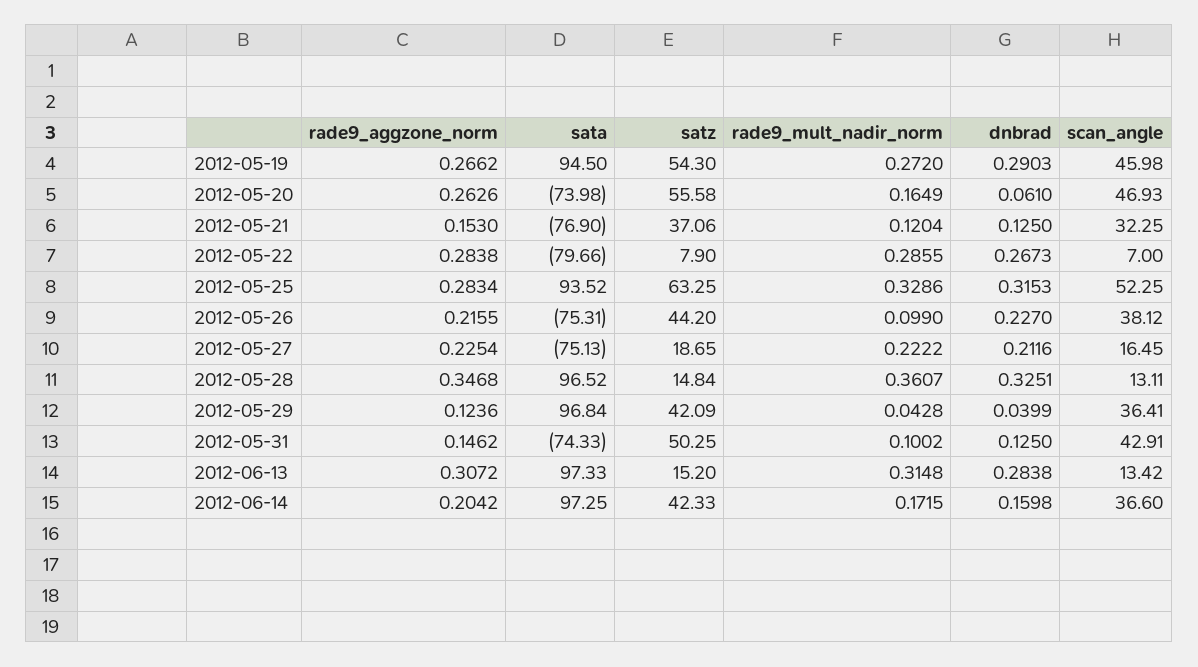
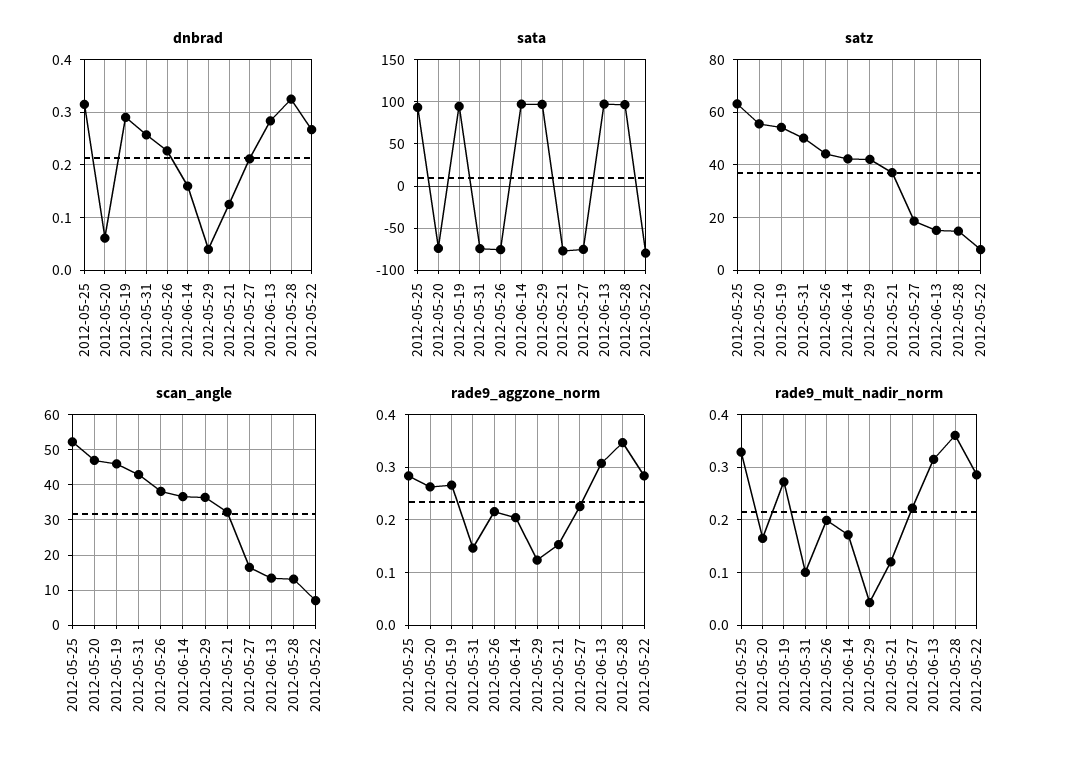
  {
    "rade9_aggzone_norm": {
      "2012-05-19": 0.2662,
      "2012-05-20": 0.2626,
      "2012-05-21": 0.153,
      "2012-05-22": 0.2838,
      "2012-05-25": 0.2834,
      "2012-05-26": 0.2155,
      "2012-05-27": 0.2254,
      "2012-05-28": 0.3468,
      "2012-05-29": 0.1236,
      "2012-05-31": 0.1462,
      "2012-06-13": 0.3072,
      "2012-06-14": 0.2042
    },
    "sata": {
      "2012-05-19": 94.5,
      "2012-05-20": -73.98,
      "2012-05-21": -76.9,
      "2012-05-22": -79.66,
      "2012-05-25": 93.52,
      "2012-05-26": -75.31,
      "2012-05-27": -75.13,
      "2012-05-28": 96.52,
      "2012-05-29": 96.84,
      "2012-05-31": -74.33,
      "2012-06-13": 97.33,
      "2012-06-14": 97.25
    },
    "satz": {
      "2012-05-19": 54.3,
      "2012-05-20": 55.58,
      "2012-05-21": 37.06,
      "2012-05-22": 7.9,
      "2012-05-25": 63.25,
      "2012-05-26": 44.2,
      "2012-05-27": 18.65,
      "2012-05-28": 14.84,
      "2012-05-29": 42.09,
      "2012-05-31": 50.25,
      "2012-06-13": 15.2,
      "2012-06-14": 42.33
    },
    "rade9_mult_nadir_norm": {
      "2012-05-19": 0.272,
      "2012-05-20": 0.1649,
      "2012-05-21": 0.1204,
      "2012-05-22": 0.2855,
      "2012-05-25": 0.3286,
-     "2012-05-26": 0.099,
+     "2012-05-26": 0.2,
      "2012-05-27": 0.2222,
      "2012-05-28": 0.3607,
      "2012-05-29": 0.0428,
      "2012-05-31": 0.1002,
      "2012-06-13": 0.3148,
      "2012-06-14": 0.1715
    },
    "dnbrad": {
      "2012-05-19": 0.2903,
      "2012-05-20": 0.061,
      "2012-05-21": 0.125,
      "2012-05-22": 0.2673,
      "2012-05-25": 0.3153,
      "2012-05-26": 0.227,
      "2012-05-27": 0.2116,
      "2012-05-28": 0.3251,
      "2012-05-29": 0.0399,
-     "2012-05-31": 0.125,
+     "2012-05-31": 0.26,
      "2012-06-13": 0.2838,
      "2012-06-14": 0.1598
    },
    "scan_angle": {
      "2012-05-19": 45.98,
      "2012-05-20": 46.93,
      "2012-05-21": 32.25,
      "2012-05-22": 7,
      "2012-05-25": 52.25,
      "2012-05-26": 38.12,
      "2012-05-27": 16.45,
      "2012-05-28": 13.11,
      "2012-05-29": 36.41,
      "2012-05-31": 42.91,
      "2012-06-13": 13.42,
      "2012-06-14": 36.6
    }
  }

